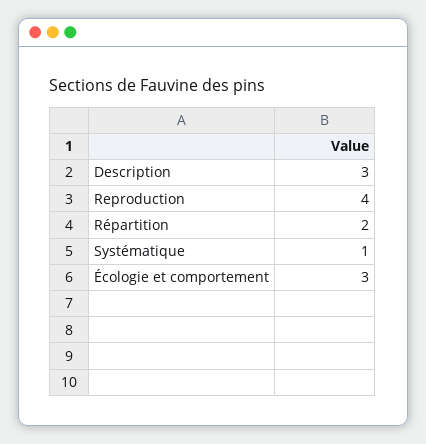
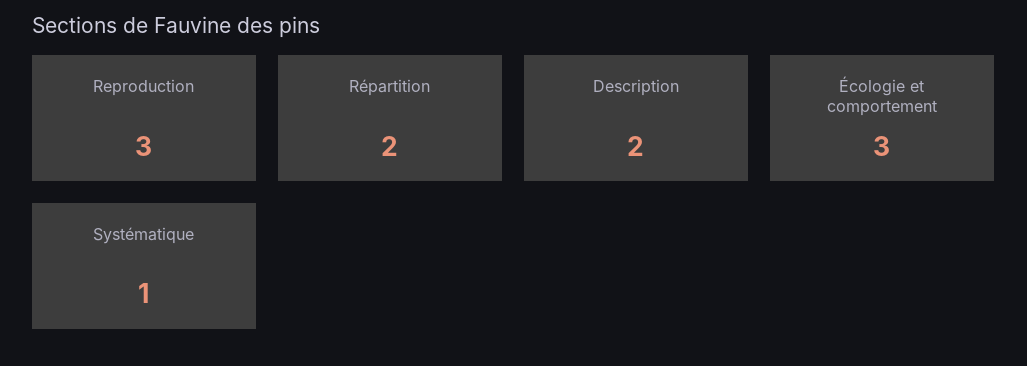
  {
-   "Description": 3,
+   "Description": 2,
-   "Reproduction": 4,
+   "Reproduction": 3,
    "Répartition": 2,
    "Systématique": 1,
    "Écologie et comportement": 3
  }

